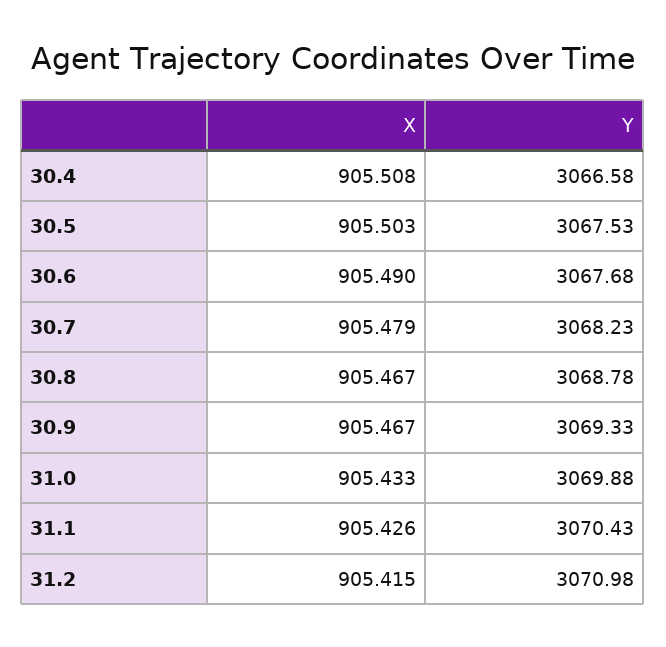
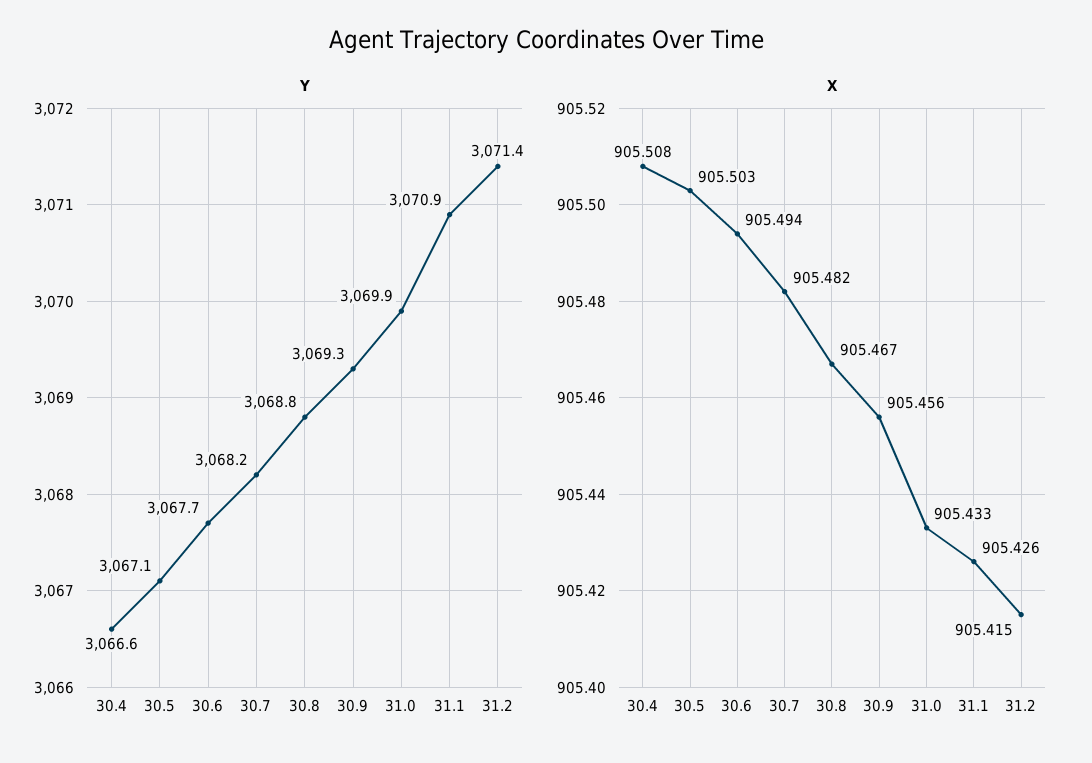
  {
    "X": {
      "30.4": 905.508,
      "30.5": 905.503,
-     "30.6": 905.49,
+     "30.6": 905.494,
-     "30.7": 905.479,
+     "30.7": 905.482,
      "30.8": 905.467,
-     "30.9": 905.467,
+     "30.9": 905.456,
      "31.0": 905.433,
      "31.1": 905.426,
      "31.2": 905.415
    },
    "Y": {
      "30.4": 3066.58,
-     "30.5": 3067.53,
+     "30.5": 3067.1,
      "30.6": 3067.68,
      "30.7": 3068.23,
      "30.8": 3068.78,
      "30.9": 3069.33,
      "31.0": 3069.88,
-     "31.1": 3070.43,
+     "31.1": 3070.9,
-     "31.2": 3070.98
+     "31.2": 3071.4
    }
  }

